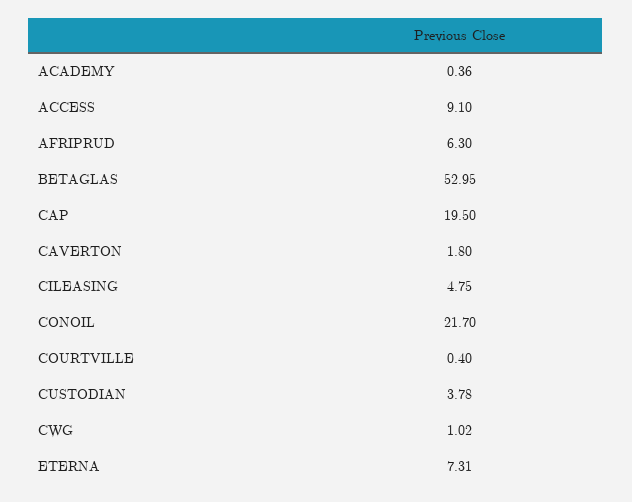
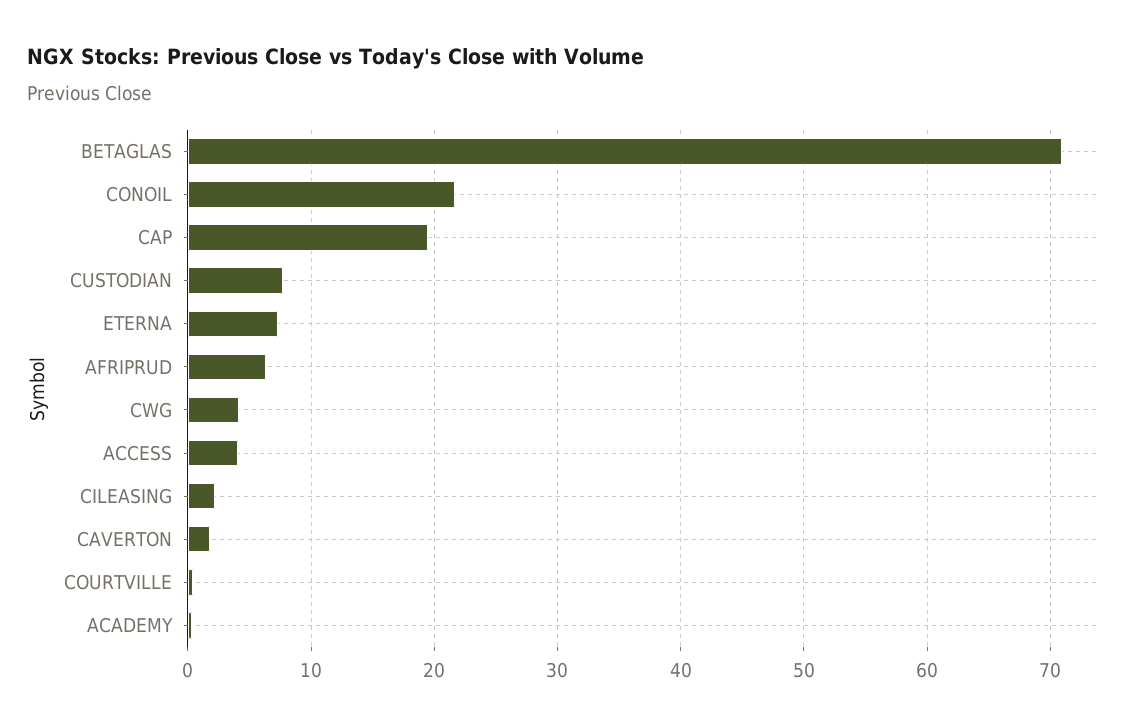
  {
    "ACADEMY": 0.36,
-   "ACCESS": 9.1,
+   "ACCESS": 4,
    "AFRIPRUD": 6.3,
-   "BETAGLAS": 52.95,
+   "BETAGLAS": 71,
    "CAP": 19.5,
    "CAVERTON": 1.8,
-   "CILEASING": 4.75,
+   "CILEASING": 2,
    "CONOIL": 21.7,
    "COURTVILLE": 0.4,
-   "CUSTODIAN": 3.78,
+   "CUSTODIAN": 8,
-   "CWG": 1.02,
+   "CWG": 4,
    "ETERNA": 7.31
  }

